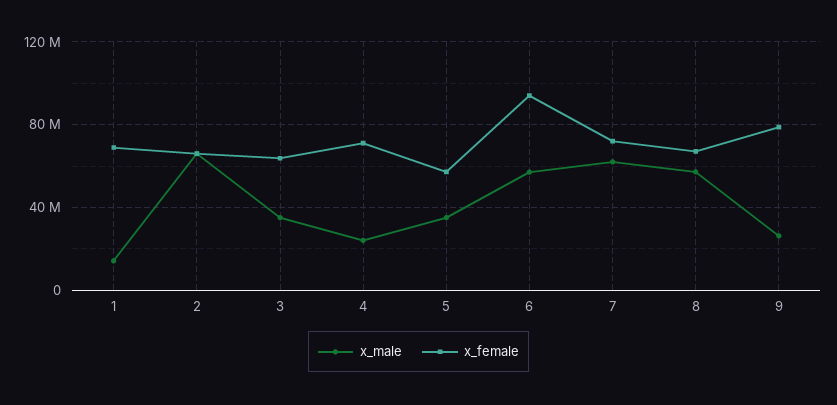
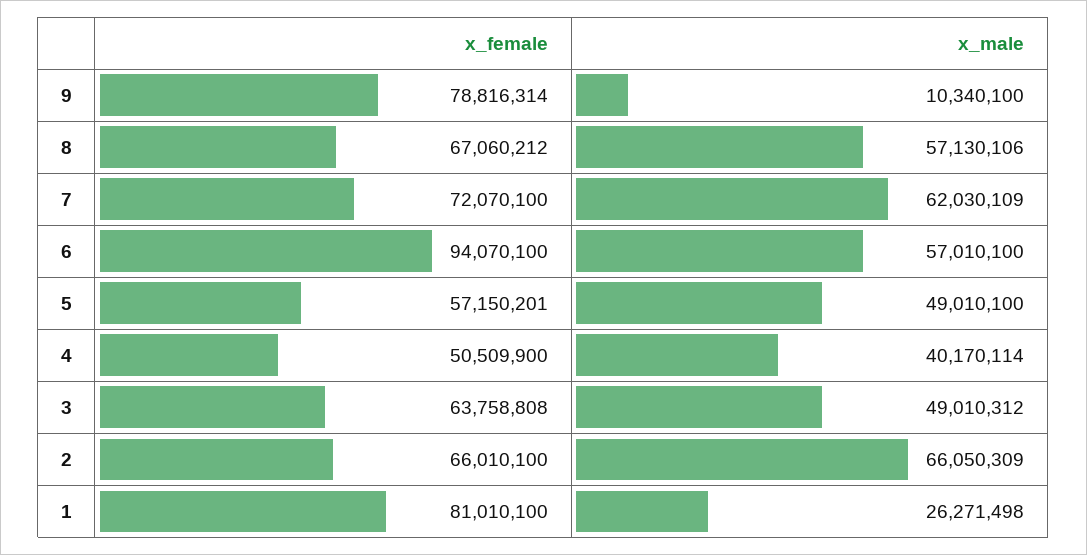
  {
    "x_male": {
-     "1": 15000000,
+     "1": 26271498,
      "2": 66050309,
-     "3": 35000000,
+     "3": 49010312,
-     "4": 25000000,
+     "4": 40170114,
-     "5": 35000000,
+     "5": 49010100,
      "6": 57010100,
      "7": 62030109,
      "8": 57130106,
-     "9": 25000000
+     "9": 10340100
    },
    "x_female": {
-     "1": 70000000,
+     "1": 81010100,
      "2": 66010100,
      "3": 63758808,
-     "4": 70000000,
+     "4": 50509900,
      "5": 57150201,
      "6": 94070100,
      "7": 72070100,
      "8": 67060212,
      "9": 78816314
    }
  }

